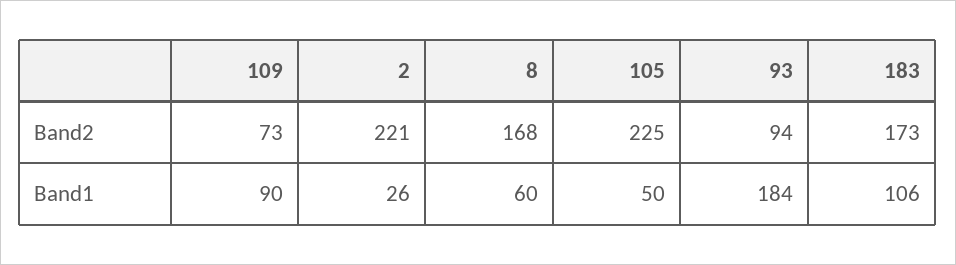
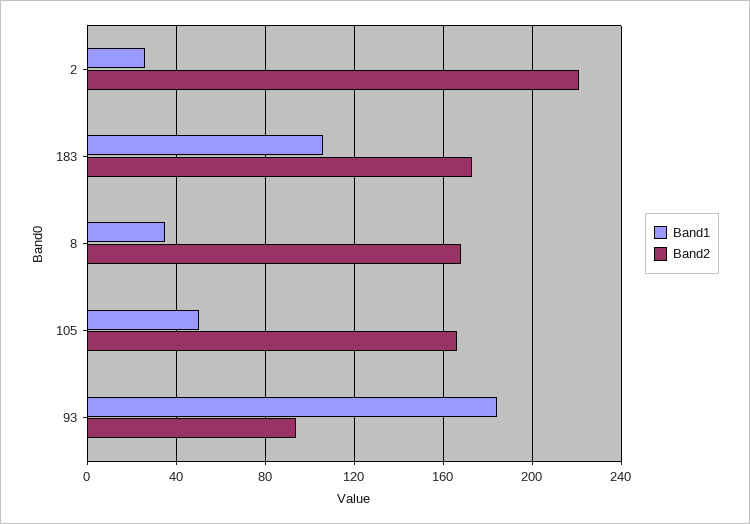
  {
    "Band2": {
-     "109": 73,
      "2": 221,
      "8": 168,
-     "105": 225,
+     "105": 165,
      "93": 94,
      "183": 173
    },
    "Band1": {
-     "109": 90,
      "2": 26,
-     "8": 60,
+     "8": 35,
      "105": 50,
      "93": 184,
      "183": 106
    }
  }

